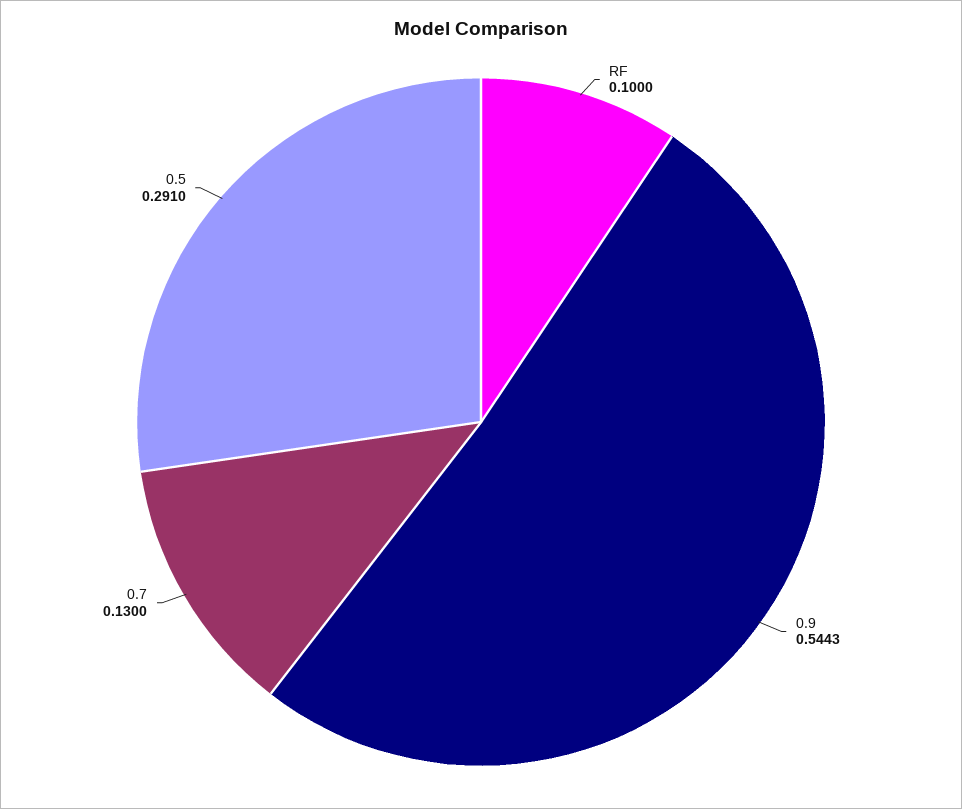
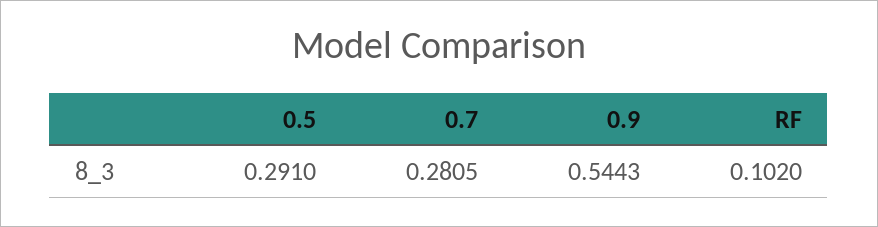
  {
-   "RF": 0.1,
+   "RF": 0.102,
    "0.9": 0.5443,
-   "0.7": 0.13,
+   "0.7": 0.2805,
    "0.5": 0.291
  }

